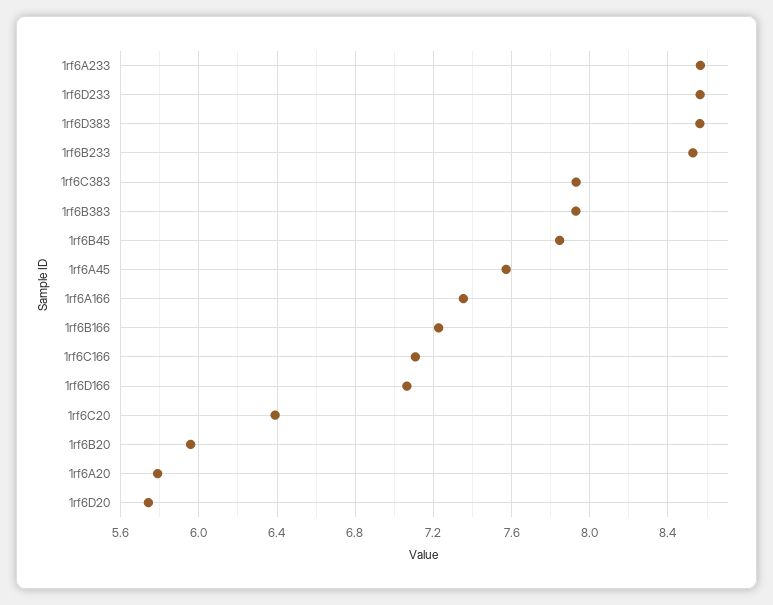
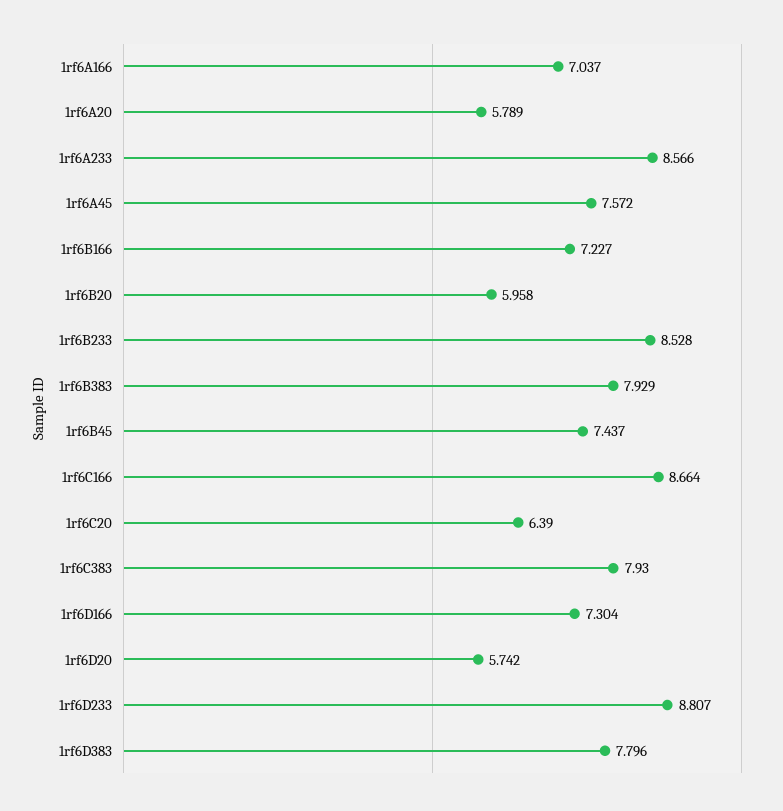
  {
    "1rf6A233": 8.566,
-   "1rf6D233": 8.55,
+   "1rf6D233": 8.807,
-   "1rf6D383": 8.55,
+   "1rf6D383": 7.796,
    "1rf6B233": 8.528,
    "1rf6C383": 7.93,
    "1rf6B383": 7.929,
-   "1rf6B45": 7.85,
+   "1rf6B45": 7.437,
    "1rf6A45": 7.572,
-   "1rf6A166": 7.35,
+   "1rf6A166": 7.037,
    "1rf6B166": 7.227,
-   "1rf6C166": 7.1,
+   "1rf6C166": 8.664,
-   "1rf6D166": 7.05,
+   "1rf6D166": 7.304,
    "1rf6C20": 6.39,
    "1rf6B20": 5.958,
    "1rf6A20": 5.789,
    "1rf6D20": 5.742
  }

